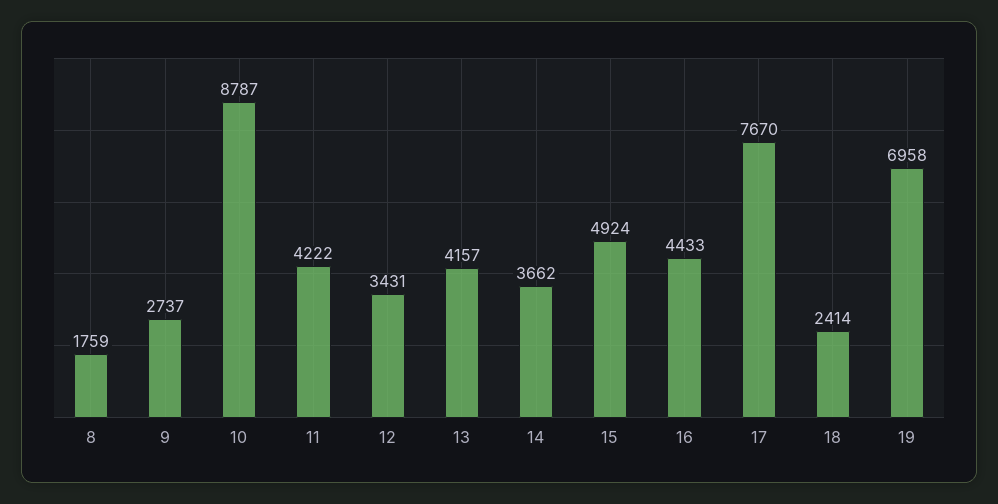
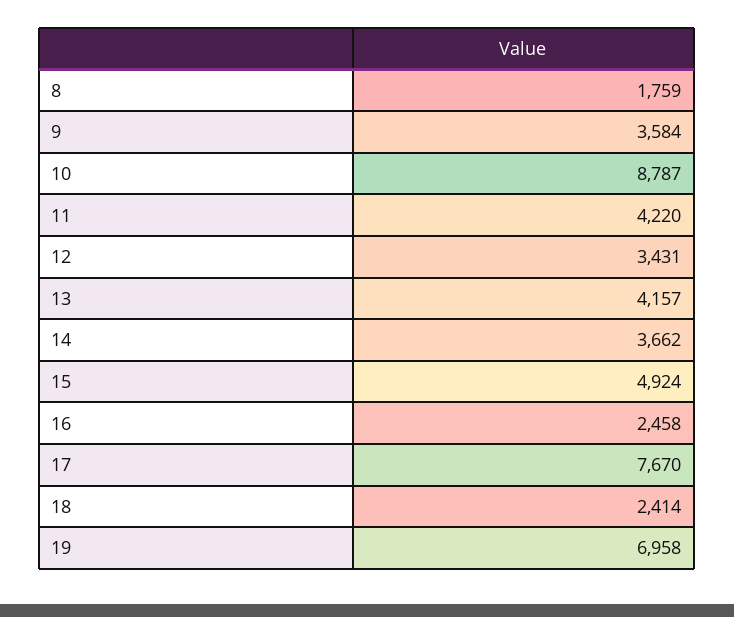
  {
    "8": 1759,
-   "9": 2737,
+   "9": 3584,
    "10": 8787,
-   "11": 4222,
+   "11": 4220,
    "12": 3431,
    "13": 4157,
    "14": 3662,
    "15": 4924,
-   "16": 4433,
+   "16": 2458,
    "17": 7670,
    "18": 2414,
    "19": 6958
  }

